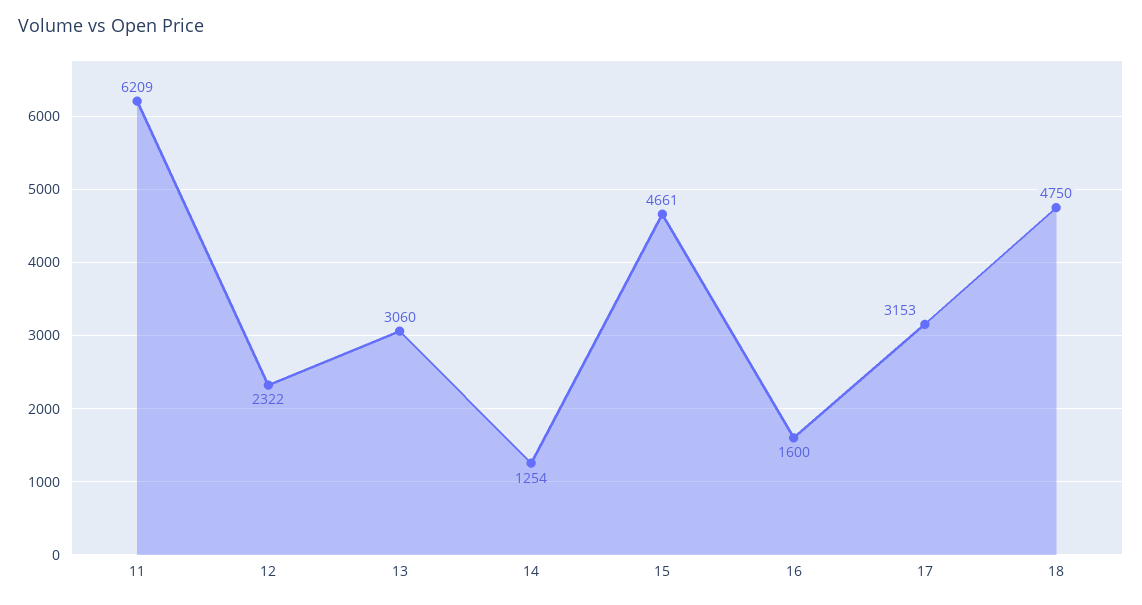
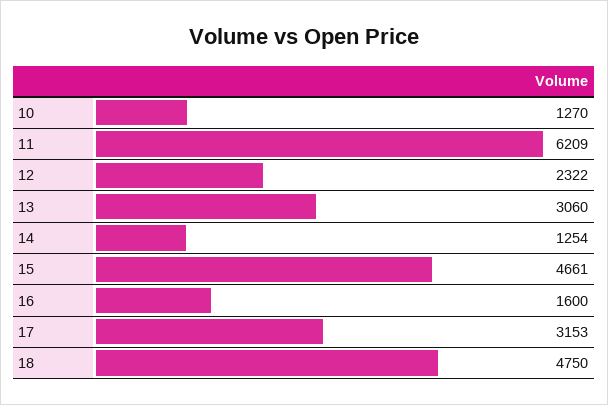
  {
    "11": 6209,
    "12": 2322,
    "13": 3060,
    "14": 1254,
    "15": 4661,
    "16": 1600,
    "17": 3153,
-   "18": 4750
+   "18": 4750,
+   "10": 1270
  }

